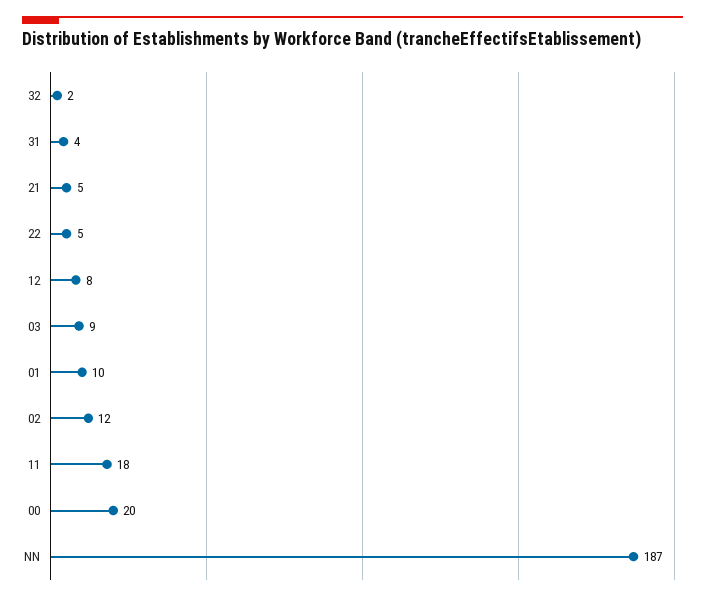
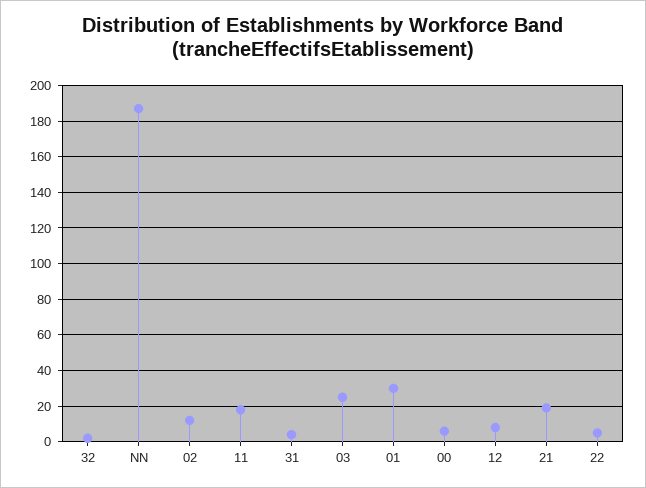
  {
    "32": 2,
    "31": 4,
-   "21": 5,
+   "21": 20,
    "22": 5,
    "12": 8,
-   "03": 9,
+   "03": 25,
-   "01": 10,
+   "01": 30,
    "02": 12,
    "11": 18,
-   "00": 20,
+   "00": 5,
    "NN": 187
  }

